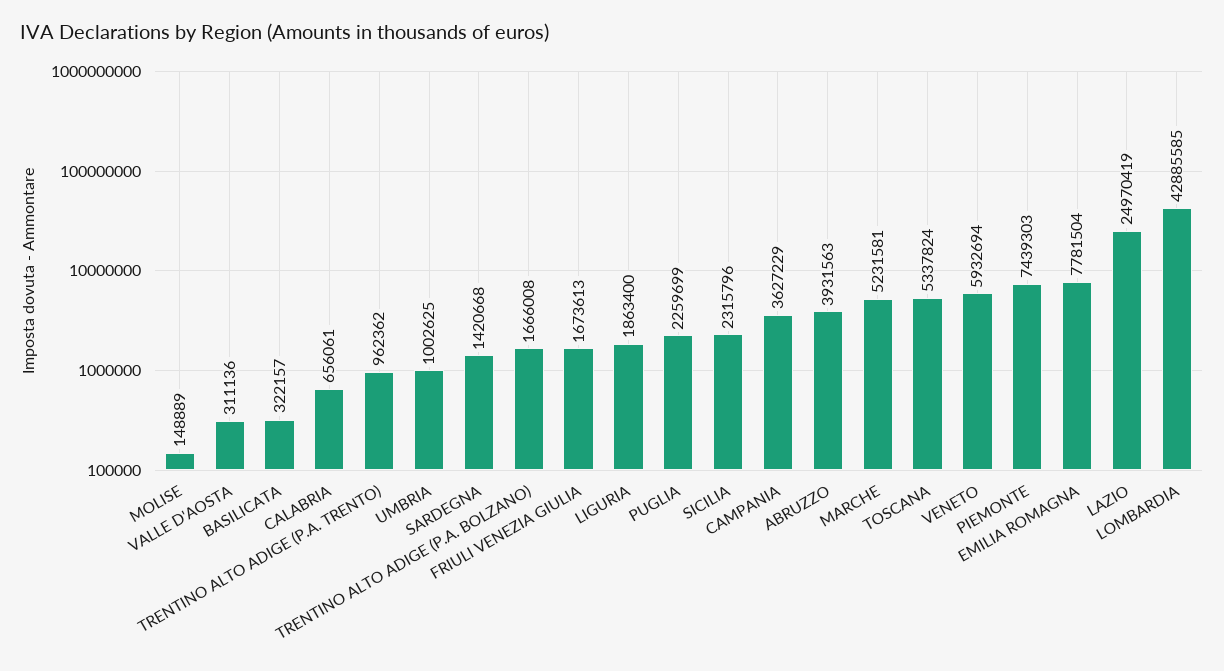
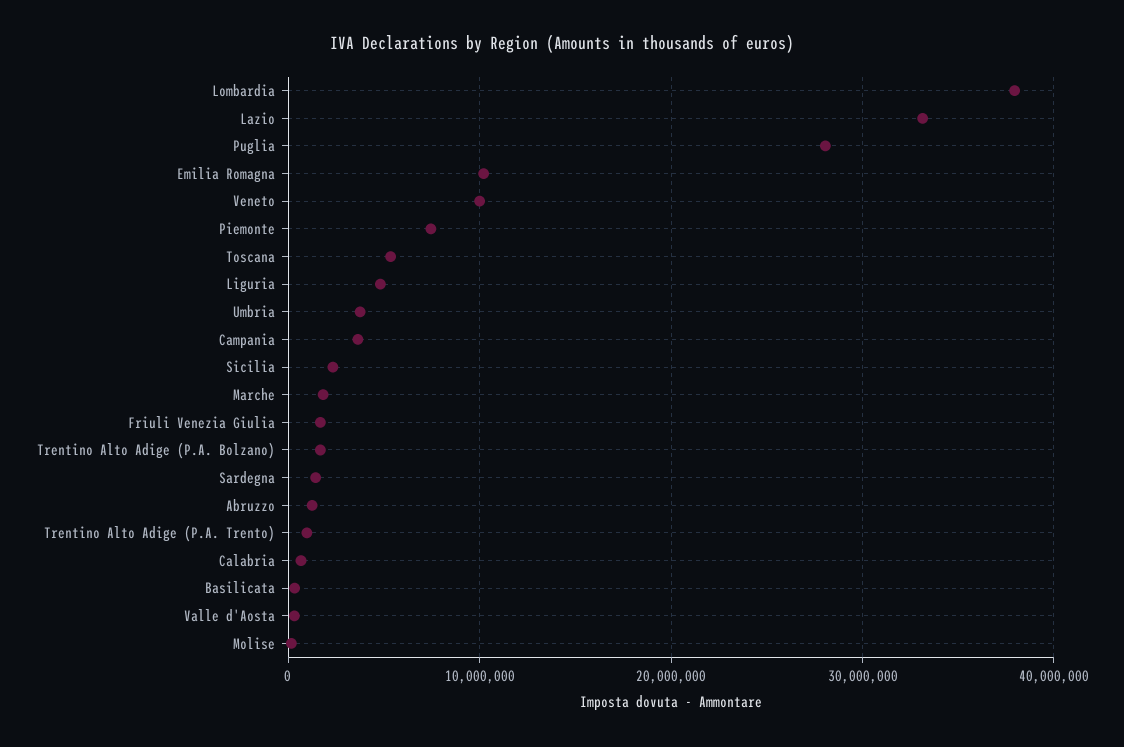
  {
    "MOLISE": 148889,
    "VALLE D'AOSTA": 311136,
    "BASILICATA": 322157,
    "CALABRIA": 656061,
    "TRENTINO ALTO ADIGE (P.A. TRENTO)": 962362,
-   "UMBRIA": 1002625,
+   "UMBRIA": 4000000,
    "SARDEGNA": 1420668,
    "TRENTINO ALTO ADIGE (P.A. BOLZANO)": 1666008,
    "FRIULI VENEZIA GIULIA": 1673613,
-   "LIGURIA": 1863400,
+   "LIGURIA": 5000000,
-   "PUGLIA": 2259699,
+   "PUGLIA": 28000000,
    "SICILIA": 2315796,
    "CAMPANIA": 3627229,
-   "ABRUZZO": 3931563,
+   "ABRUZZO": 1000000,
-   "MARCHE": 5231581,
+   "MARCHE": 2000000,
    "TOSCANA": 5337824,
-   "VENETO": 5932694,
+   "VENETO": 10000000,
    "PIEMONTE": 7439303,
-   "EMILIA ROMAGNA": 7781504,
+   "EMILIA ROMAGNA": 10000000,
-   "LAZIO": 24970419,
+   "LAZIO": 33000000,
-   "LOMBARDIA": 42885585
+   "LOMBARDIA": 38000000
  }

